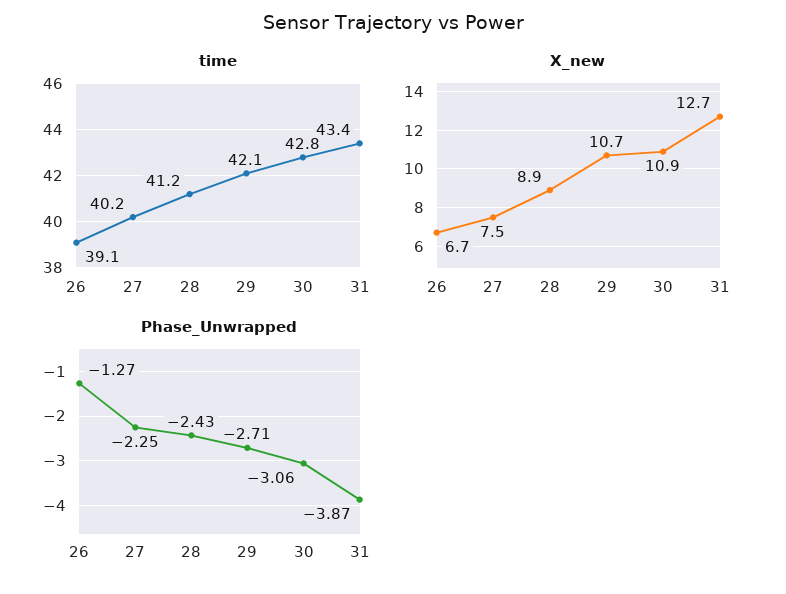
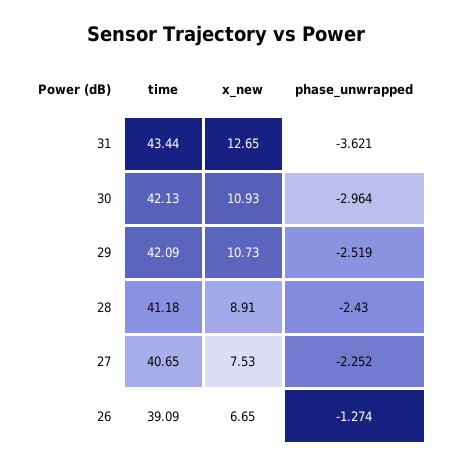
  {
    "time": {
      "26": 39.09,
-     "27": 40.2,
+     "27": 40.65,
      "28": 41.18,
      "29": 42.09,
-     "30": 42.8,
+     "30": 42.13,
      "31": 43.44
    },
    "X_new": {
      "26": 6.65,
      "27": 7.53,
      "28": 8.91,
      "29": 10.73,
      "30": 10.93,
      "31": 12.65
    },
    "Phase_Unwrapped": {
      "26": -1.274,
      "27": -2.252,
      "28": -2.43,
-     "29": -2.71,
+     "29": -2.519,
-     "30": -3.06,
+     "30": -2.964,
-     "31": -3.87
+     "31": -3.621
    }
  }

